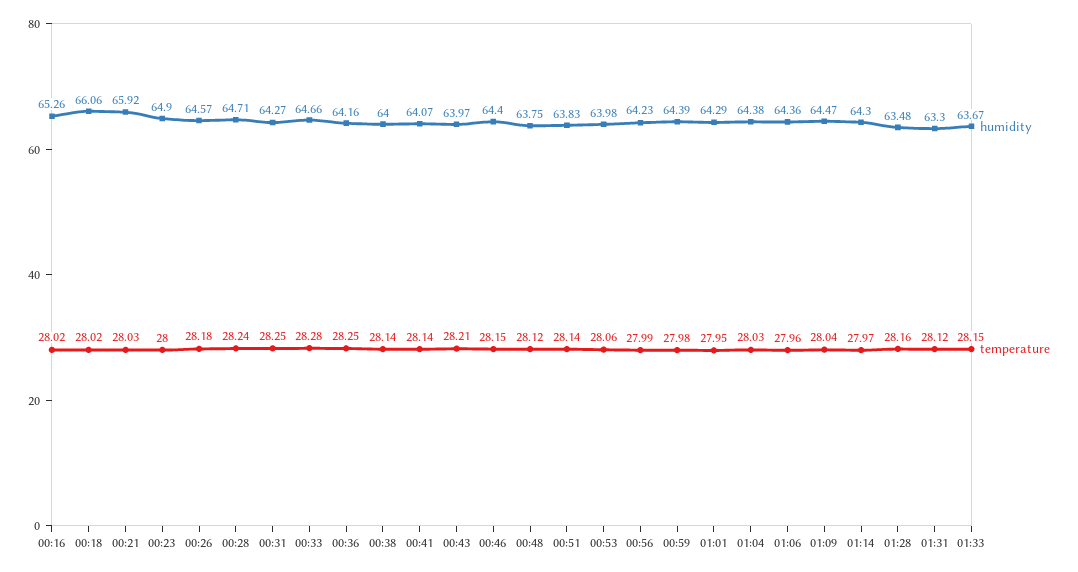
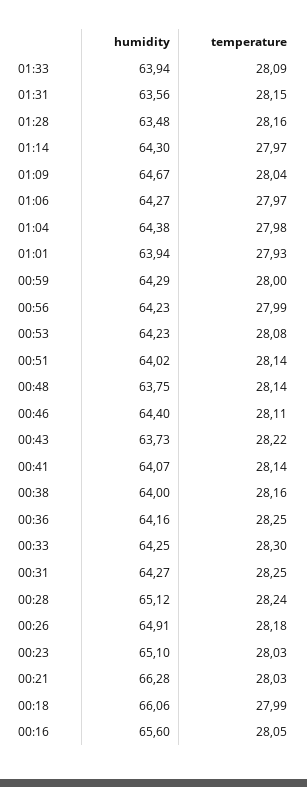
  {
    "humidity": {
-     "00:16": 65.26,
+     "00:16": 65.6,
      "00:18": 66.06,
-     "00:21": 65.92,
+     "00:21": 66.28,
-     "00:23": 64.9,
+     "00:23": 65.1,
-     "00:26": 64.57,
+     "00:26": 64.91,
-     "00:28": 64.71,
+     "00:28": 65.12,
      "00:31": 64.27,
-     "00:33": 64.66,
+     "00:33": 64.25,
      "00:36": 64.16,
      "00:38": 64,
      "00:41": 64.07,
-     "00:43": 63.97,
+     "00:43": 63.73,
      "00:46": 64.4,
      "00:48": 63.75,
-     "00:51": 63.83,
+     "00:51": 64.02,
-     "00:53": 63.98,
+     "00:53": 64.23,
      "00:56": 64.23,
-     "00:59": 64.39,
+     "00:59": 64.29,
-     "01:01": 64.29,
+     "01:01": 63.94,
      "01:04": 64.38,
-     "01:06": 64.36,
+     "01:06": 64.27,
-     "01:09": 64.47,
+     "01:09": 64.67,
      "01:14": 64.3,
      "01:28": 63.48,
-     "01:31": 63.3,
+     "01:31": 63.56,
-     "01:33": 63.67
+     "01:33": 63.94
    },
    "temperature": {
-     "00:16": 28.02,
+     "00:16": 28.05,
-     "00:18": 28.02,
+     "00:18": 27.99,
      "00:21": 28.03,
-     "00:23": 28,
+     "00:23": 28.03,
      "00:26": 28.18,
      "00:28": 28.24,
      "00:31": 28.25,
-     "00:33": 28.28,
+     "00:33": 28.3,
      "00:36": 28.25,
-     "00:38": 28.14,
+     "00:38": 28.16,
      "00:41": 28.14,
-     "00:43": 28.21,
+     "00:43": 28.22,
-     "00:46": 28.15,
+     "00:46": 28.11,
-     "00:48": 28.12,
+     "00:48": 28.14,
      "00:51": 28.14,
-     "00:53": 28.06,
+     "00:53": 28.08,
      "00:56": 27.99,
-     "00:59": 27.98,
+     "00:59": 28,
-     "01:01": 27.95,
+     "01:01": 27.93,
-     "01:04": 28.03,
+     "01:04": 27.98,
-     "01:06": 27.96,
+     "01:06": 27.97,
      "01:09": 28.04,
      "01:14": 27.97,
      "01:28": 28.16,
-     "01:31": 28.12,
+     "01:31": 28.15,
-     "01:33": 28.15
+     "01:33": 28.09
    }
  }

